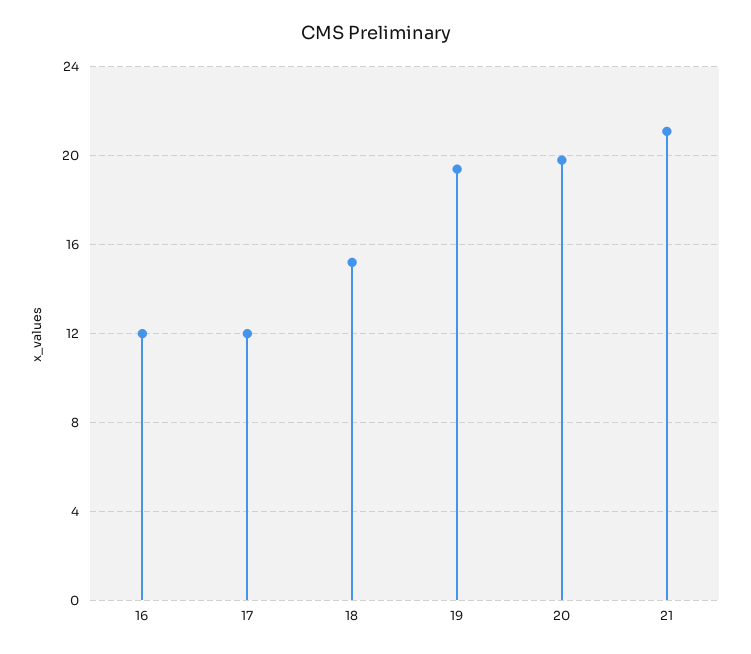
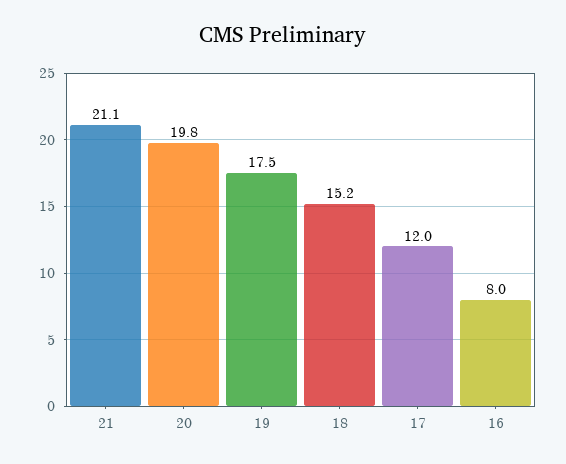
  {
-   "16": 12,
+   "16": 8,
    "17": 12,
    "18": 15.2,
-   "19": 19.5,
+   "19": 17.5,
    "20": 19.8,
    "21": 21.1
  }

